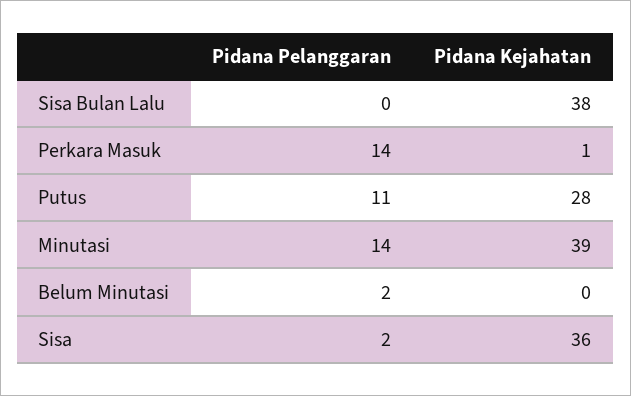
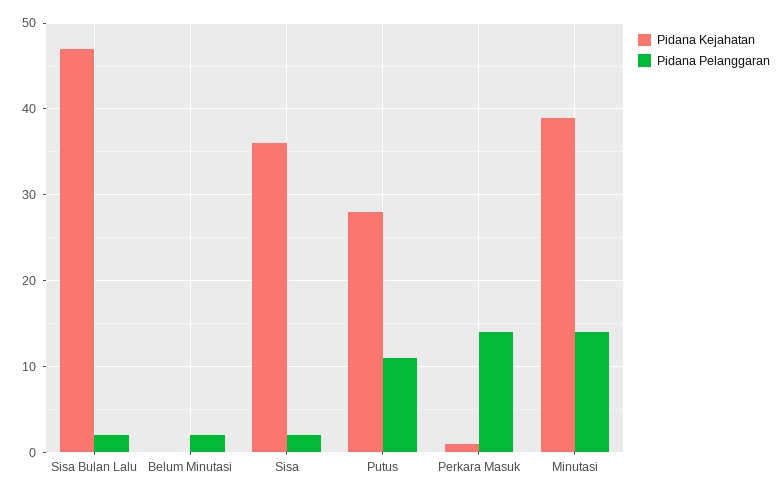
  {
    "Pidana Pelanggaran": {
-     "Sisa Bulan Lalu": 0,
+     "Sisa Bulan Lalu": 2,
      "Perkara Masuk": 14,
      "Putus": 11,
      "Minutasi": 14,
      "Belum Minutasi": 2,
      "Sisa": 2
    },
    "Pidana Kejahatan": {
-     "Sisa Bulan Lalu": 38,
+     "Sisa Bulan Lalu": 47,
      "Perkara Masuk": 1,
      "Putus": 28,
      "Minutasi": 39,
      "Belum Minutasi": 0,
      "Sisa": 36
    }
  }

